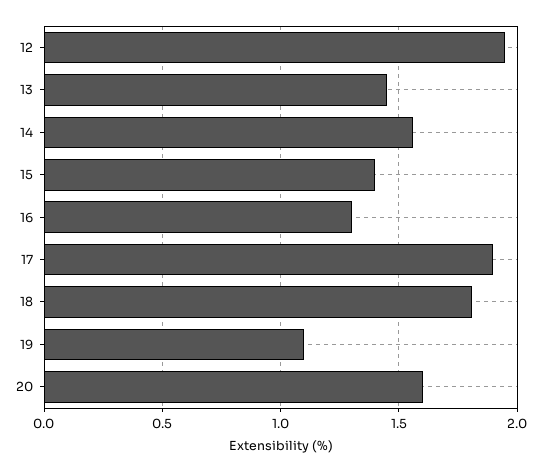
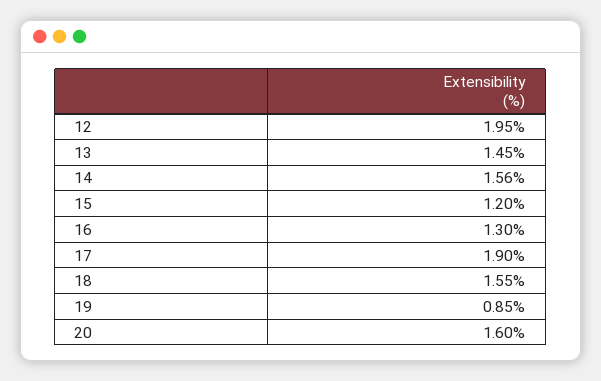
  {
    "12": 1.95,
    "13": 1.45,
    "14": 1.56,
-   "15": 1.4,
+   "15": 1.2,
    "16": 1.3,
    "17": 1.9,
-   "18": 1.8,
+   "18": 1.55,
-   "19": 1.1,
+   "19": 0.85,
    "20": 1.6
  }

